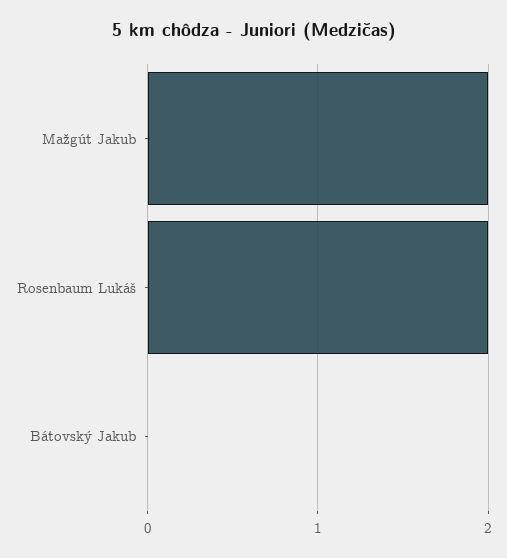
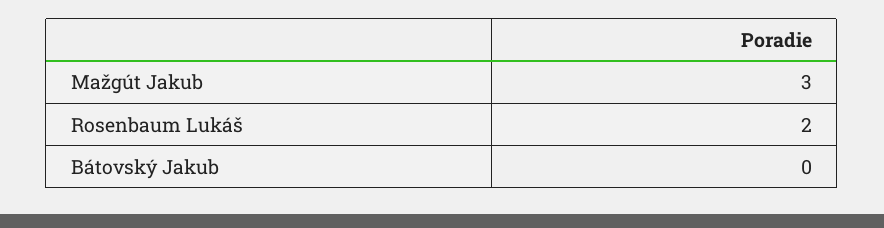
  {
-   "Mažgút Jakub": 2,
+   "Mažgút Jakub": 3,
    "Rosenbaum Lukáš": 2,
    "Bátovský Jakub": 0
  }

